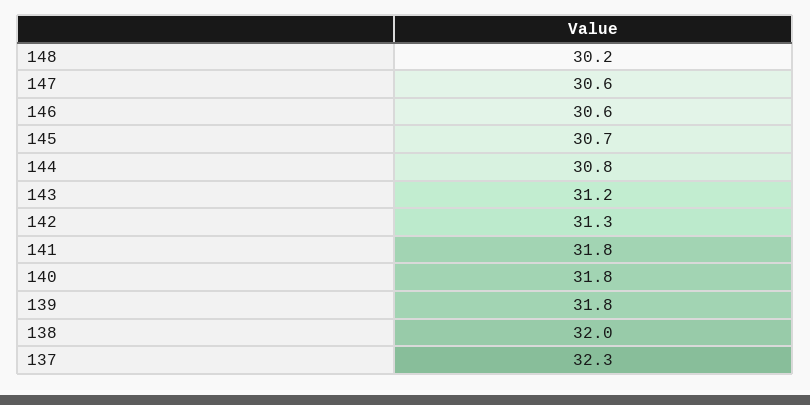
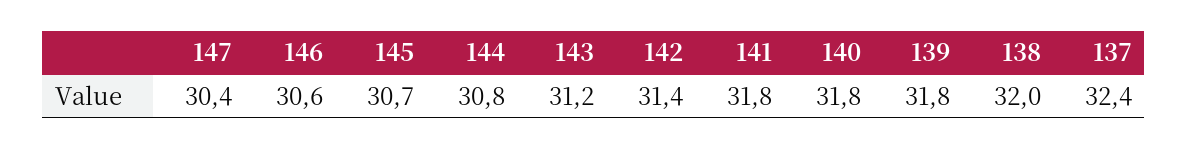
  {
-   "148": 30.2,
-   "147": 30.6,
+   "147": 30.4,
    "146": 30.6,
    "145": 30.7,
    "144": 30.8,
    "143": 31.2,
-   "142": 31.3,
+   "142": 31.4,
    "141": 31.8,
    "140": 31.8,
    "139": 31.8,
    "138": 32,
-   "137": 32.3
+   "137": 32.4
  }

